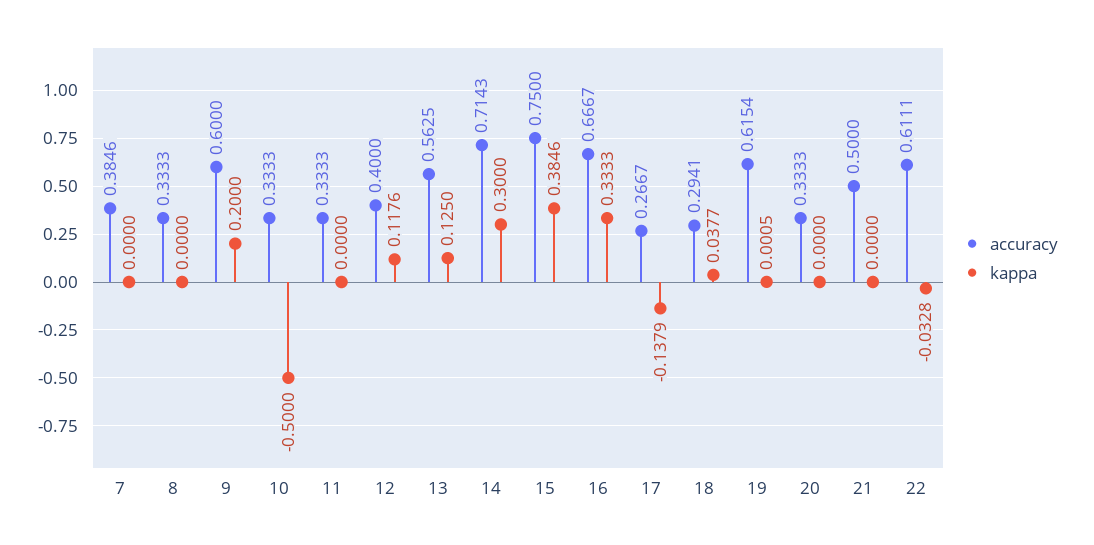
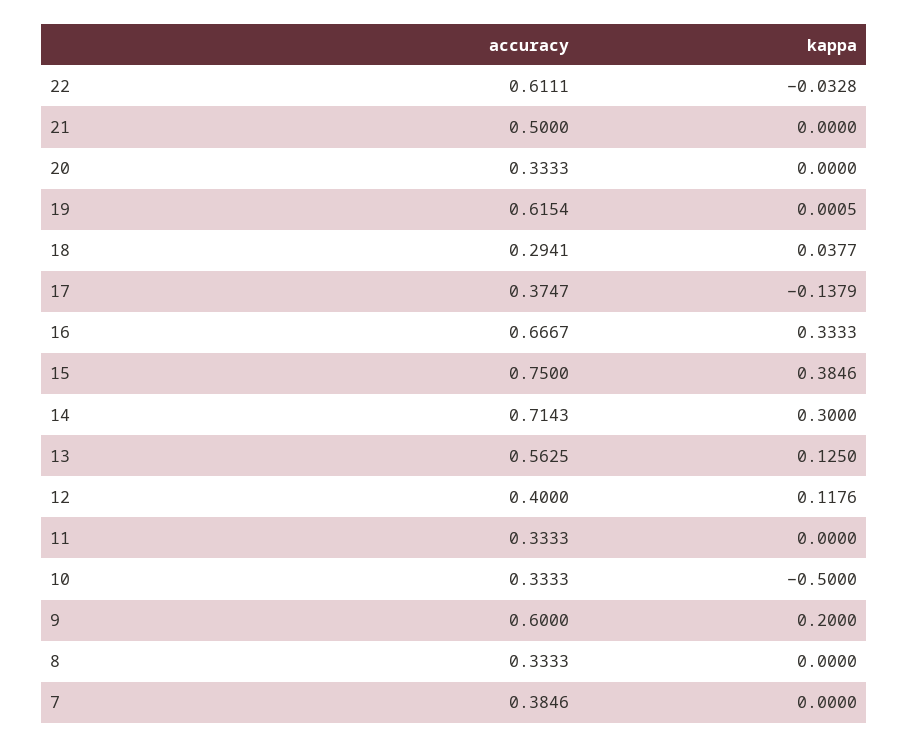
  {
    "accuracy": {
      "7": 0.3846,
      "8": 0.3333,
      "9": 0.6,
      "10": 0.3333,
      "11": 0.3333,
      "12": 0.4,
      "13": 0.5625,
      "14": 0.7143,
      "15": 0.75,
      "16": 0.6667,
-     "17": 0.2667,
+     "17": 0.3747,
      "18": 0.2941,
      "19": 0.6154,
      "20": 0.3333,
      "21": 0.5,
      "22": 0.6111
    },
    "kappa": {
      "7": 0,
      "8": 0,
      "9": 0.2,
      "10": -0.5,
      "11": 0,
      "12": 0.1176,
      "13": 0.125,
      "14": 0.3,
      "15": 0.3846,
      "16": 0.3333,
      "17": -0.1379,
      "18": 0.0377,
      "19": 0.0005,
      "20": 0,
      "21": 0,
      "22": -0.0328
    }
  }

